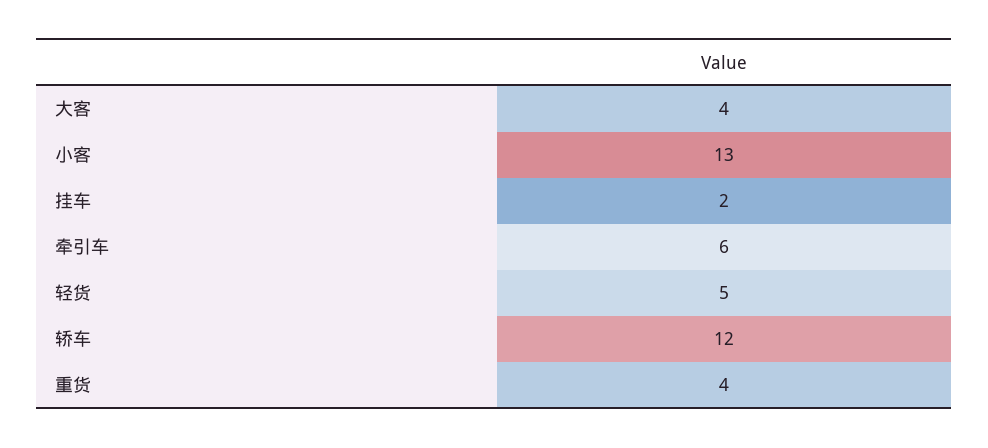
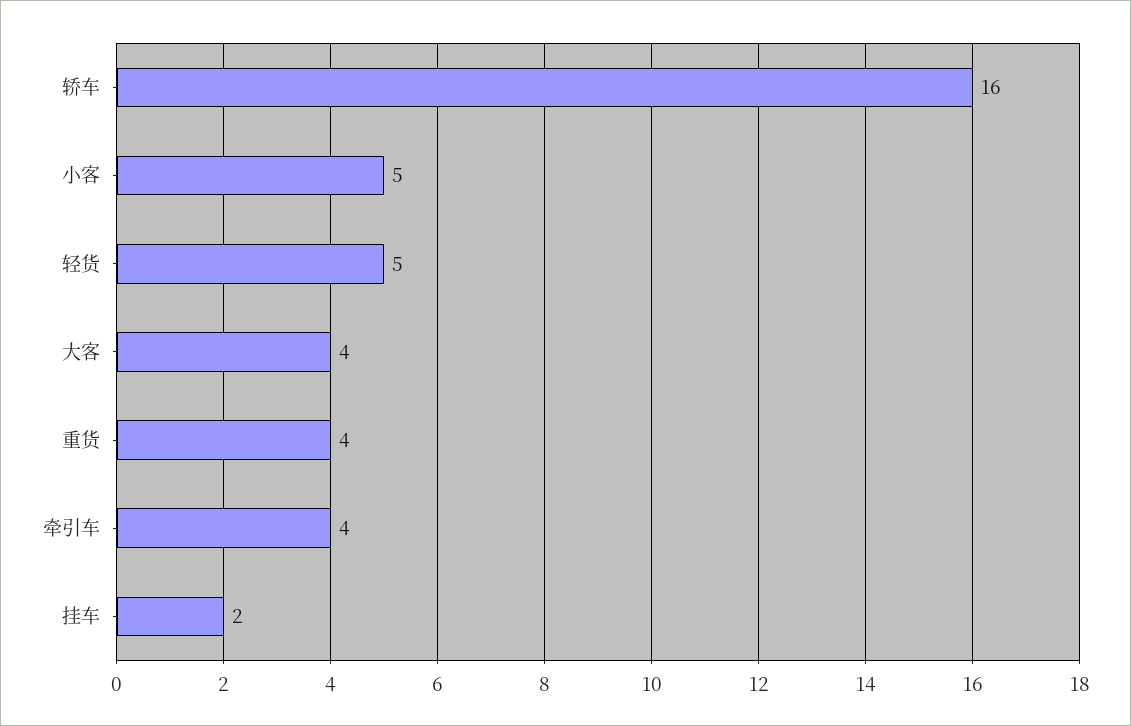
  {
    "大客": 4,
-   "小客": 13,
+   "小客": 5,
    "挂车": 2,
-   "牵引车": 6,
+   "牵引车": 4,
    "轻货": 5,
-   "轿车": 12,
+   "轿车": 16,
    "重货": 4
  }

